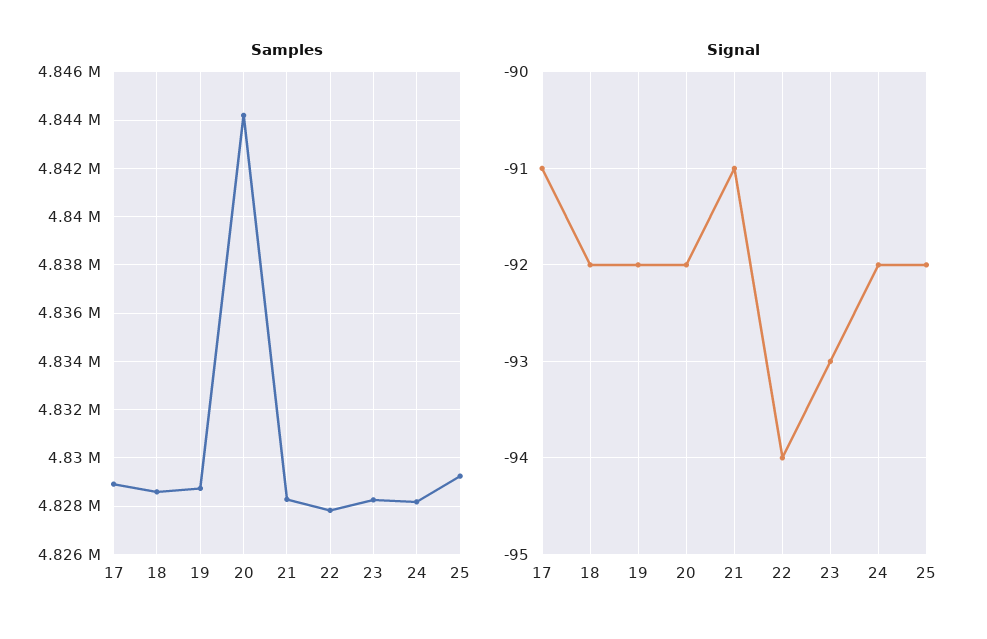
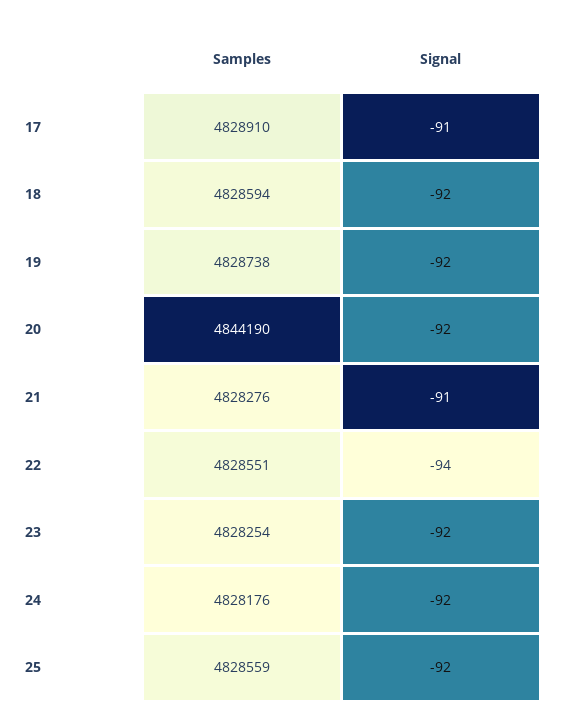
  {
    "Samples": {
      "17": 4828910,
      "18": 4828594,
      "19": 4828738,
      "20": 4844190,
      "21": 4828276,
-     "22": 4827750,
+     "22": 4828551,
      "23": 4828254,
      "24": 4828176,
-     "25": 4829250
+     "25": 4828559
    },
    "Signal": {
      "17": -91,
      "18": -92,
      "19": -92,
      "20": -92,
      "21": -91,
      "22": -94,
-     "23": -93,
+     "23": -92,
      "24": -92,
      "25": -92
    }
  }

